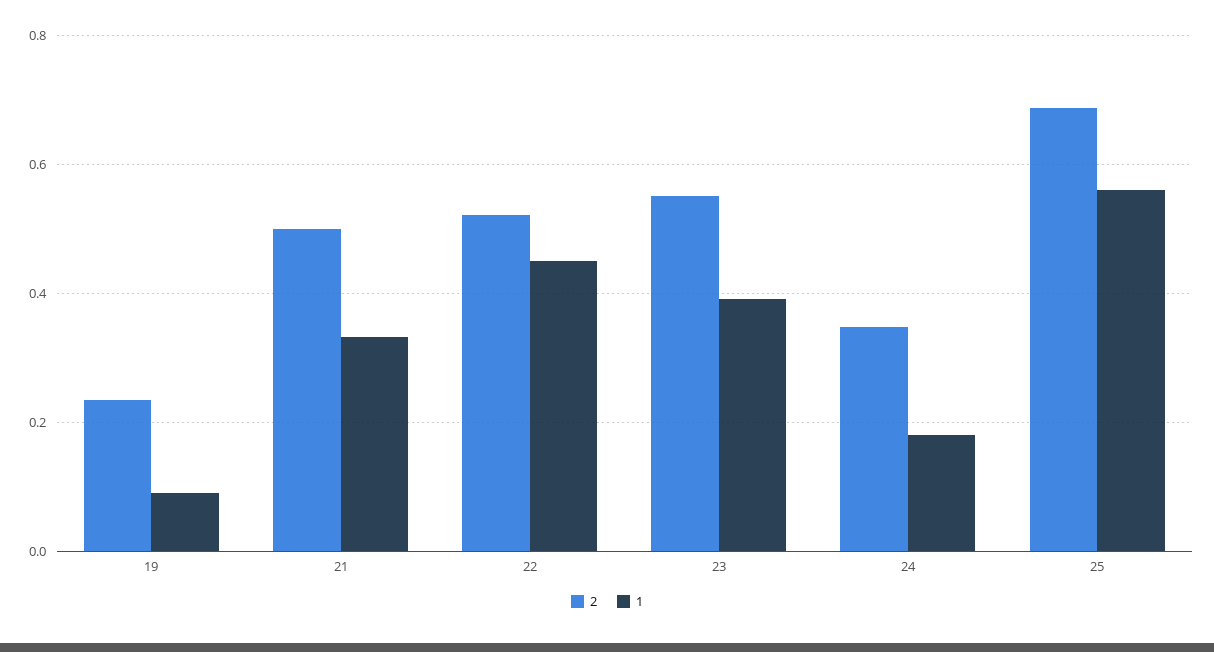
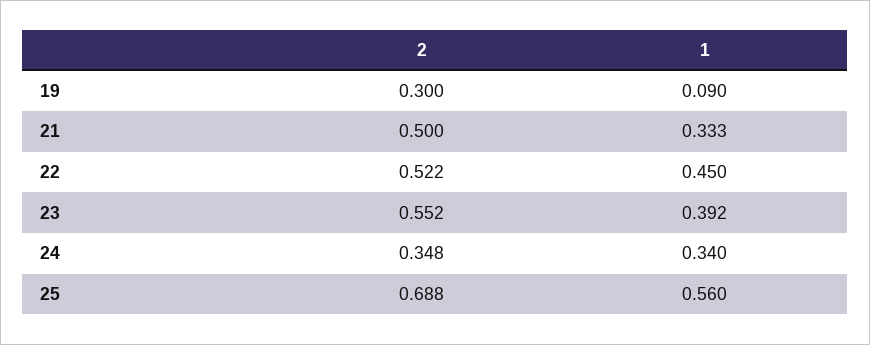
  {
    "2": {
-     "19": 0.24,
+     "19": 0.3,
      "21": 0.5,
      "22": 0.522,
      "23": 0.552,
      "24": 0.348,
      "25": 0.688
    },
    "1": {
      "19": 0.09,
      "21": 0.333,
      "22": 0.45,
      "23": 0.392,
-     "24": 0.18,
+     "24": 0.34,
      "25": 0.56
    }
  }

